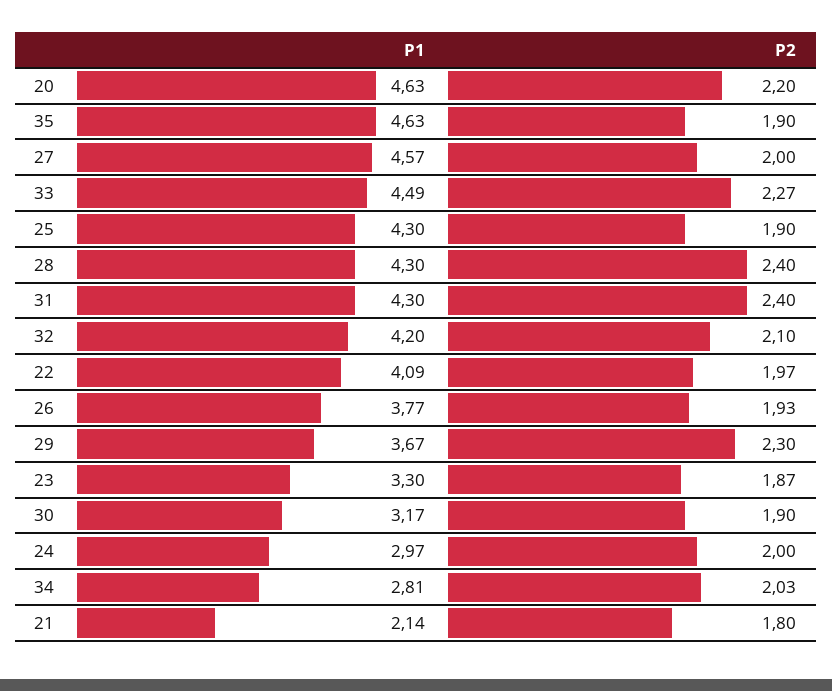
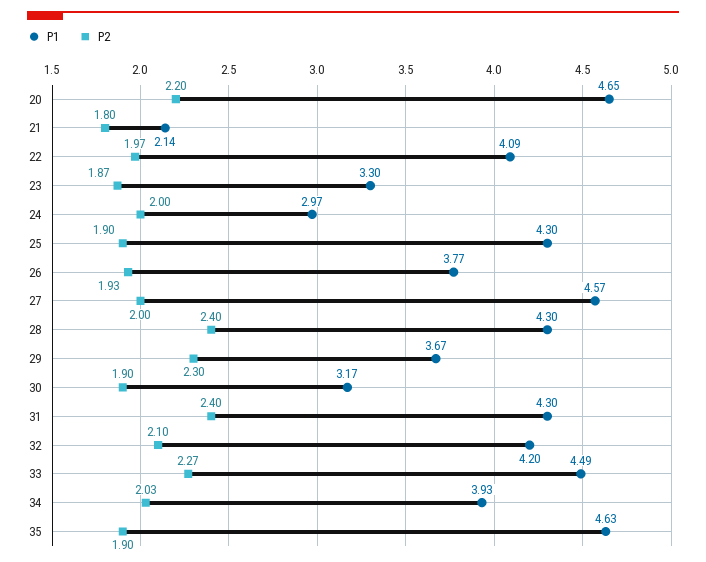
  {
    "P1": {
-     "20": 4.63,
+     "20": 4.65,
      "35": 4.63,
      "27": 4.57,
      "33": 4.49,
      "25": 4.3,
      "28": 4.3,
      "31": 4.3,
      "32": 4.2,
      "22": 4.09,
      "26": 3.77,
      "29": 3.67,
      "23": 3.3,
      "30": 3.17,
      "24": 2.97,
-     "34": 2.81,
+     "34": 3.93,
      "21": 2.14
    },
    "P2": {
      "20": 2.2,
      "35": 1.9,
      "27": 2,
      "33": 2.27,
      "25": 1.9,
      "28": 2.4,
      "31": 2.4,
      "32": 2.1,
      "22": 1.97,
      "26": 1.93,
      "29": 2.3,
      "23": 1.87,
      "30": 1.9,
      "24": 2,
      "34": 2.03,
      "21": 1.8
    }
  }

